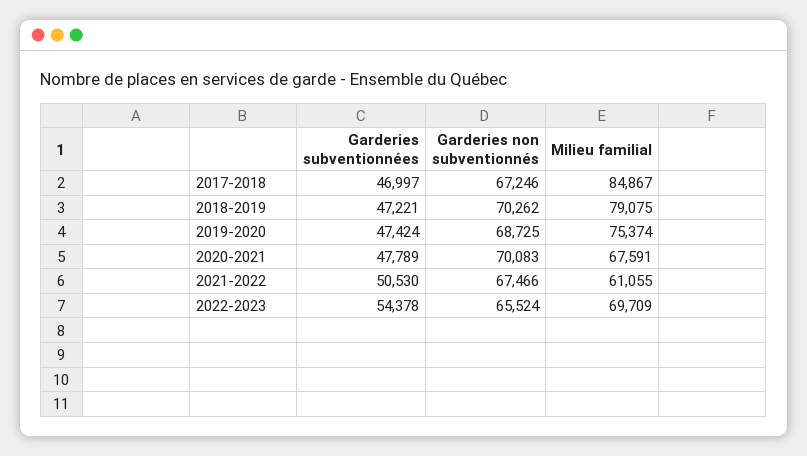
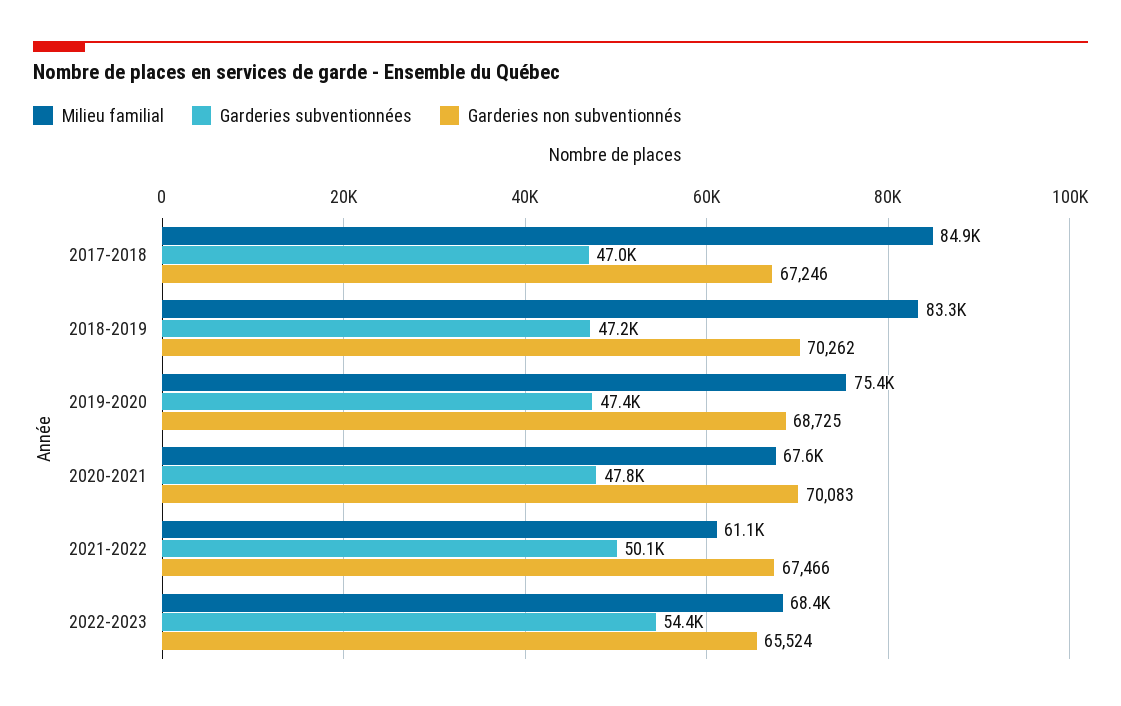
  {
    "Garderies subventionnées": {
      "2017-2018": 46997,
      "2018-2019": 47221,
      "2019-2020": 47424,
      "2020-2021": 47789,
-     "2021-2022": 50530,
+     "2021-2022": 50100,
      "2022-2023": 54378
    },
    "Garderies non subventionnés": {
      "2017-2018": 67246,
      "2018-2019": 70262,
      "2019-2020": 68725,
      "2020-2021": 70083,
      "2021-2022": 67466,
      "2022-2023": 65524
    },
    "Milieu familial": {
      "2017-2018": 84867,
-     "2018-2019": 79075,
+     "2018-2019": 83300,
      "2019-2020": 75374,
      "2020-2021": 67591,
      "2021-2022": 61055,
-     "2022-2023": 69709
+     "2022-2023": 68400
    }
  }

